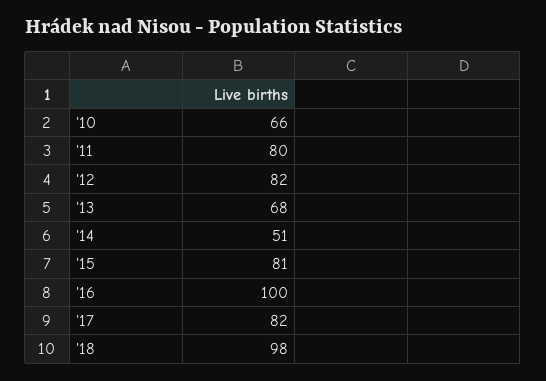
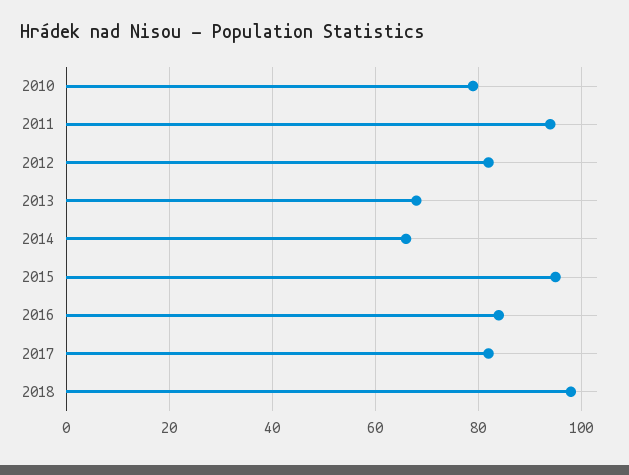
  {
-   "'10": 66,
+   "'10": 80,
-   "'11": 80,
+   "'11": 95,
    "'12": 82,
    "'13": 68,
-   "'14": 51,
+   "'14": 65,
-   "'15": 81,
+   "'15": 95,
-   "'16": 100,
+   "'16": 85,
    "'17": 82,
    "'18": 98
  }

